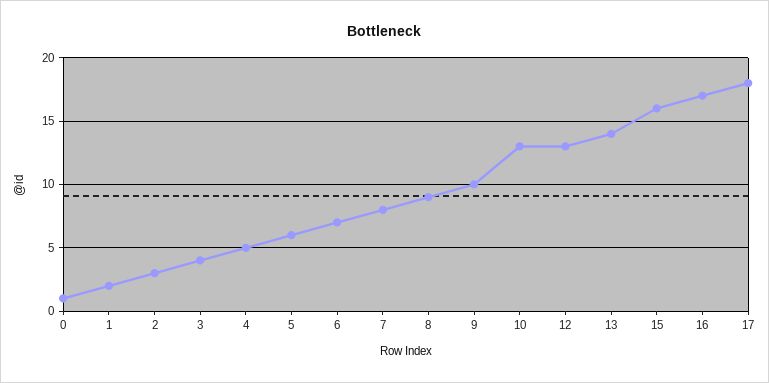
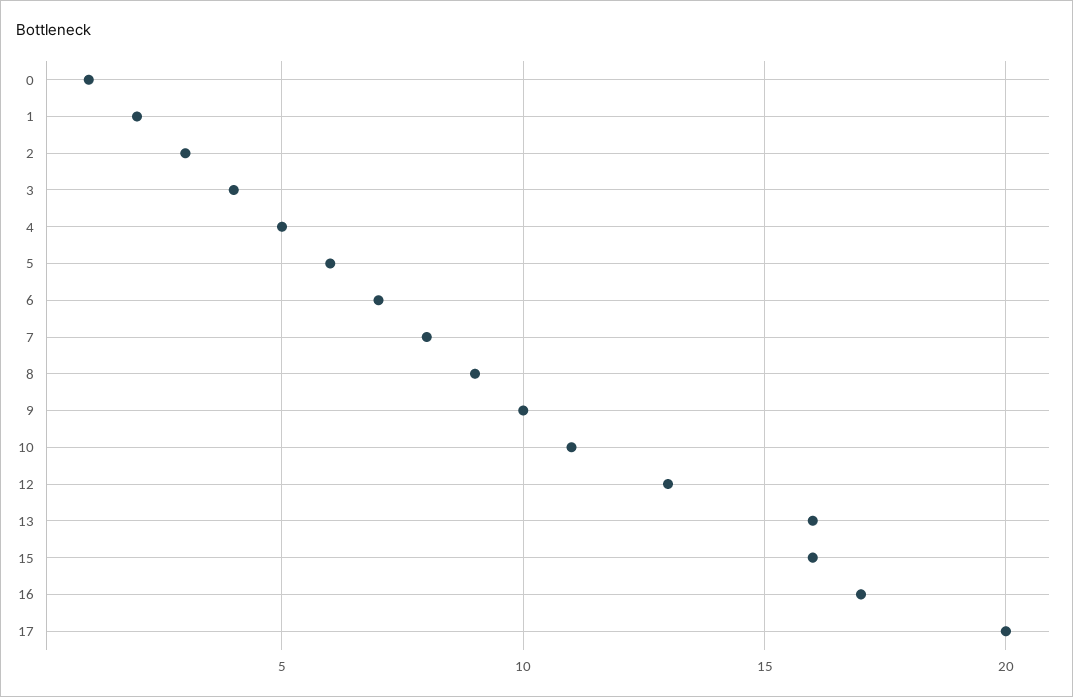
  {
    "0": 1,
    "1": 2,
    "2": 3,
    "3": 4,
    "4": 5,
    "5": 6,
    "6": 7,
    "7": 8,
    "8": 9,
    "9": 10,
-   "10": 13,
+   "10": 11,
    "12": 13,
-   "13": 14,
+   "13": 16,
    "15": 16,
    "16": 17,
-   "17": 18
+   "17": 20
  }

